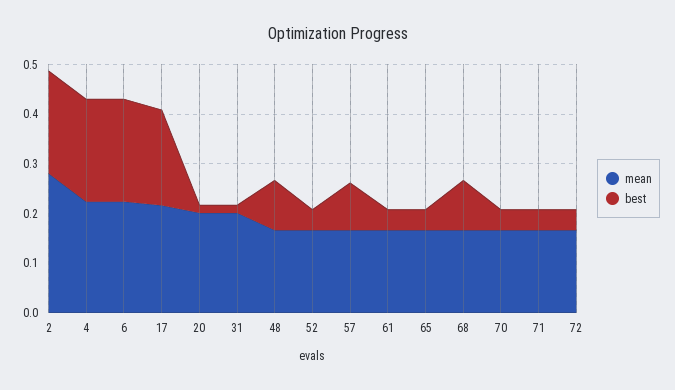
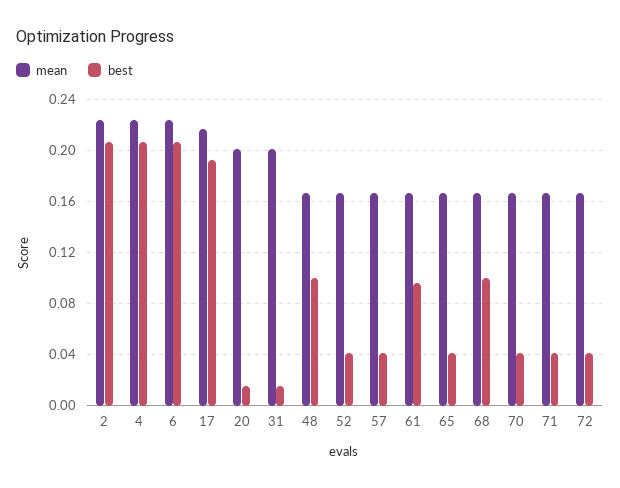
  {
    "mean": {
-     "2": 0.28,
+     "2": 0.225,
      "4": 0.225,
      "6": 0.225,
      "17": 0.215,
      "20": 0.2,
      "31": 0.2,
      "48": 0.165,
      "52": 0.165,
      "57": 0.165,
      "61": 0.165,
      "65": 0.165,
      "68": 0.165,
      "70": 0.165,
      "71": 0.165,
      "72": 0.165
    },
    "best": {
      "2": 0.205,
      "4": 0.205,
      "6": 0.205,
      "17": 0.19,
      "20": 0.015,
      "31": 0.015,
      "48": 0.1,
      "52": 0.04,
-     "57": 0.1,
+     "57": 0.04,
-     "61": 0.04,
+     "61": 0.095,
      "65": 0.04,
      "68": 0.1,
      "70": 0.04,
      "71": 0.04,
      "72": 0.04
    }
  }

